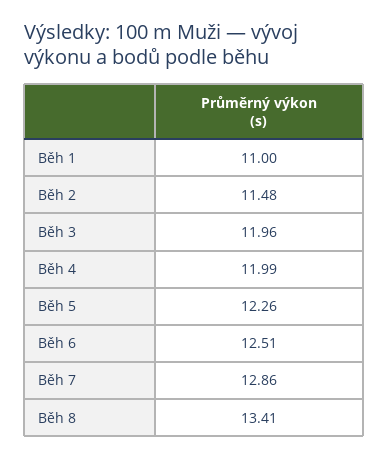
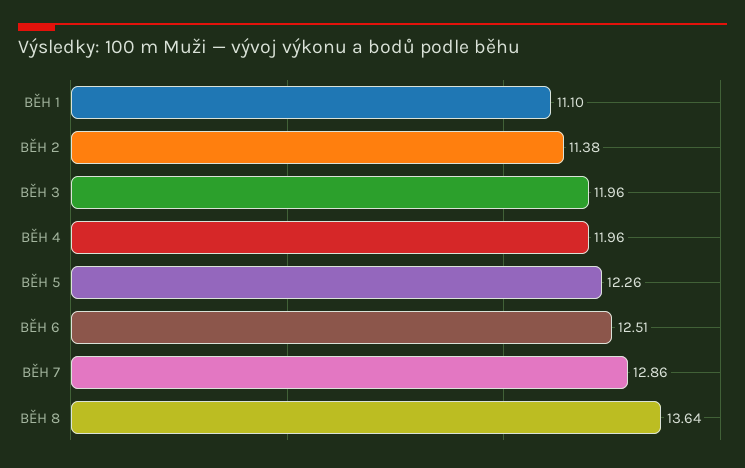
  {
-   "Běh 1": 11,
+   "Běh 1": 11.1,
-   "Běh 2": 11.48,
+   "Běh 2": 11.38,
    "Běh 3": 11.96,
-   "Běh 4": 11.99,
+   "Běh 4": 11.96,
    "Běh 5": 12.26,
    "Běh 6": 12.51,
    "Běh 7": 12.86,
-   "Běh 8": 13.41
+   "Běh 8": 13.64
  }

